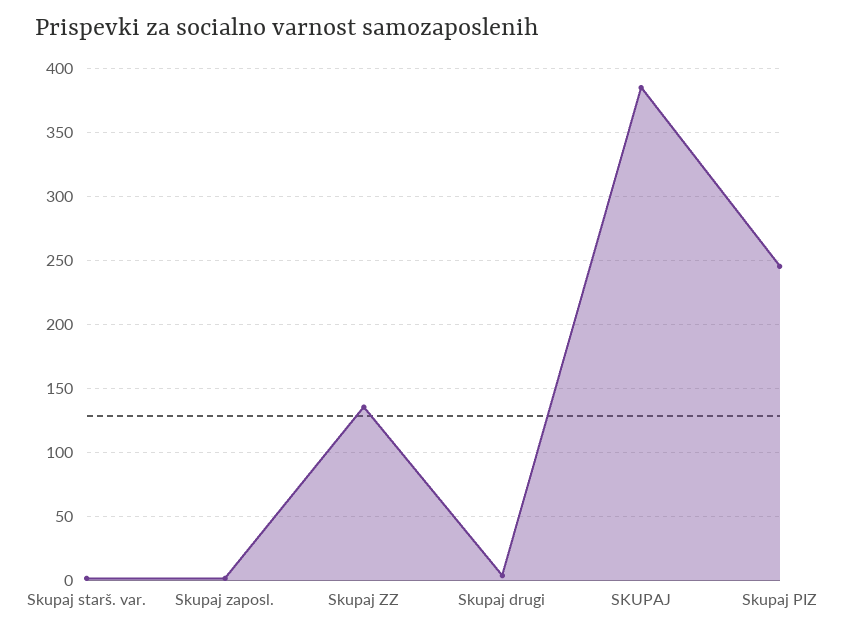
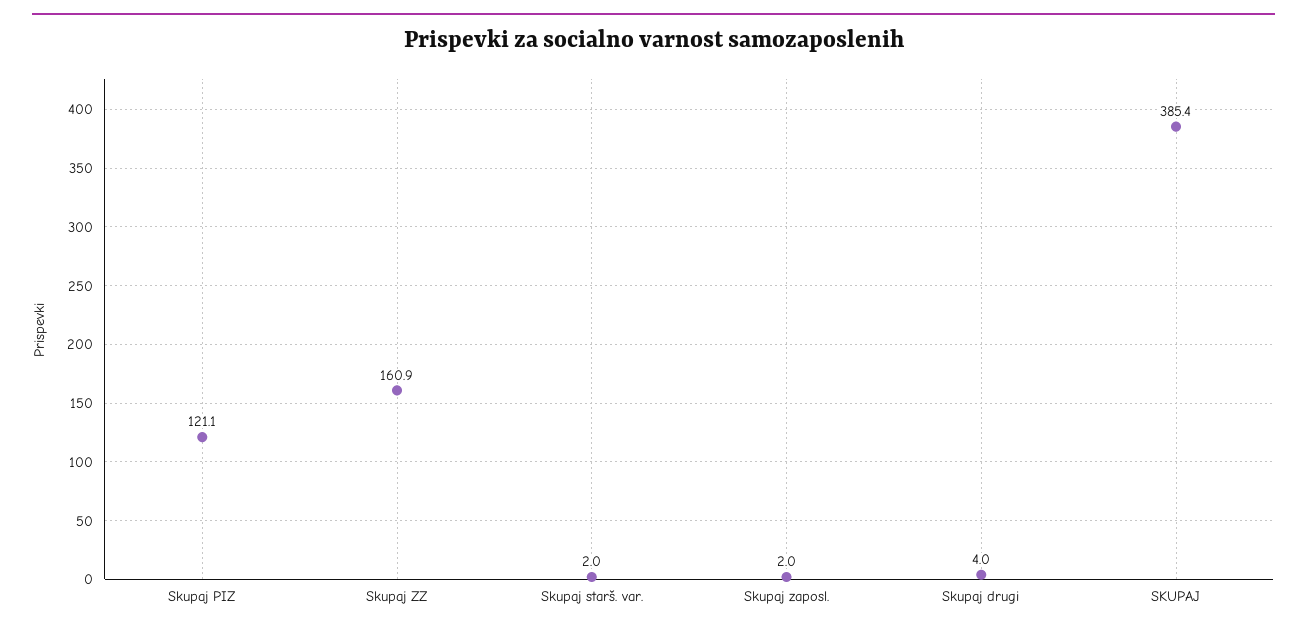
  {
    "Skupaj starš. var.": 2,
    "Skupaj zaposl.": 2,
-   "Skupaj ZZ": 135,
+   "Skupaj ZZ": 160.9,
    "Skupaj drugi": 4,
    "SKUPAJ": 385.4,
-   "Skupaj PIZ": 245
+   "Skupaj PIZ": 121.1
  }

